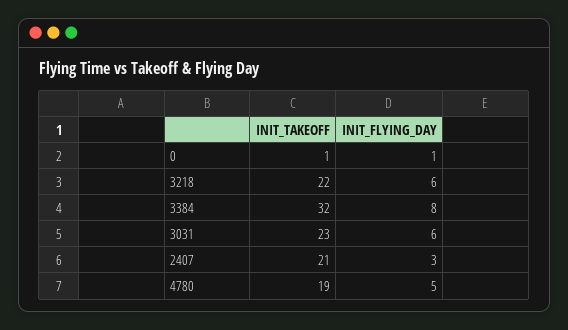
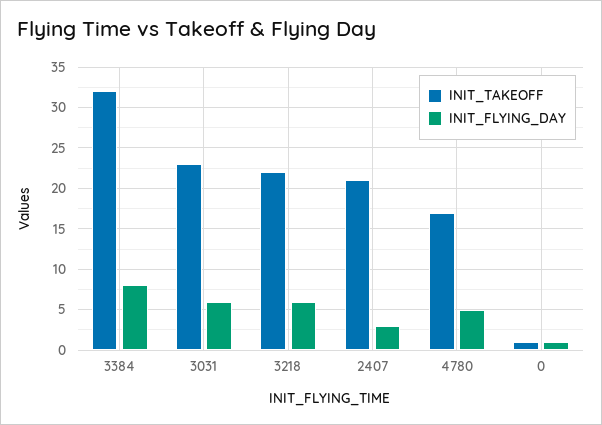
  {
    "INIT_TAKEOFF": {
      "0": 1,
      "3218": 22,
      "3384": 32,
      "3031": 23,
      "2407": 21,
-     "4780": 19
+     "4780": 17
    },
    "INIT_FLYING_DAY": {
      "0": 1,
      "3218": 6,
      "3384": 8,
      "3031": 6,
      "2407": 3,
      "4780": 5
    }
  }

